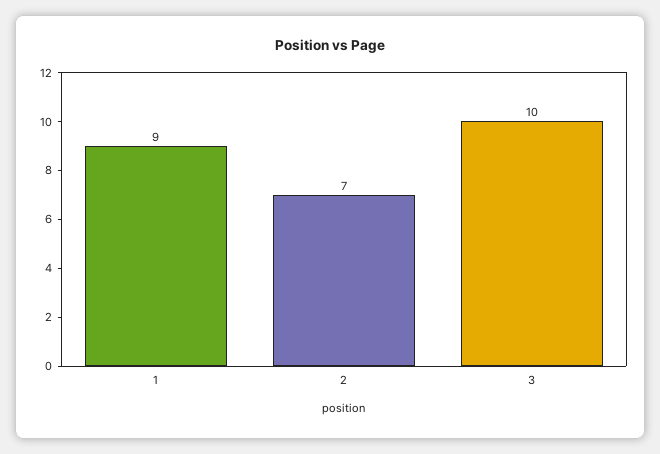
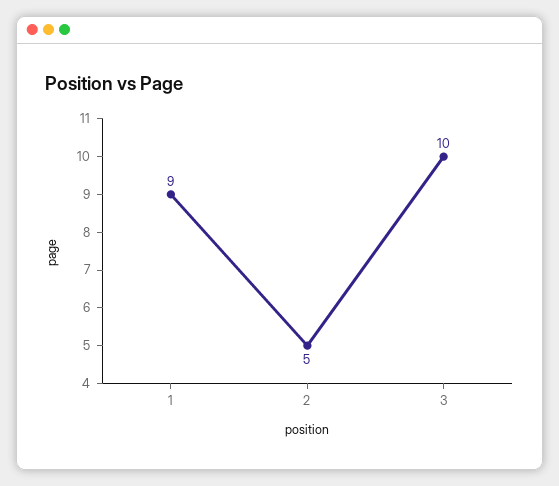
  {
    "1": 9,
-   "2": 7,
+   "2": 5,
    "3": 10
  }

